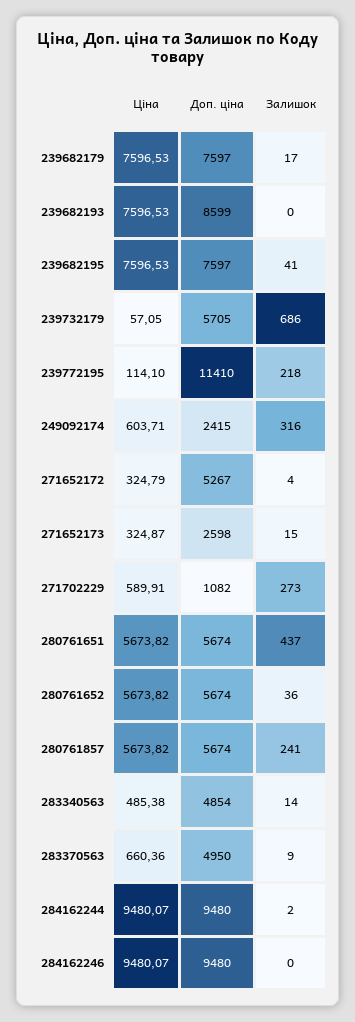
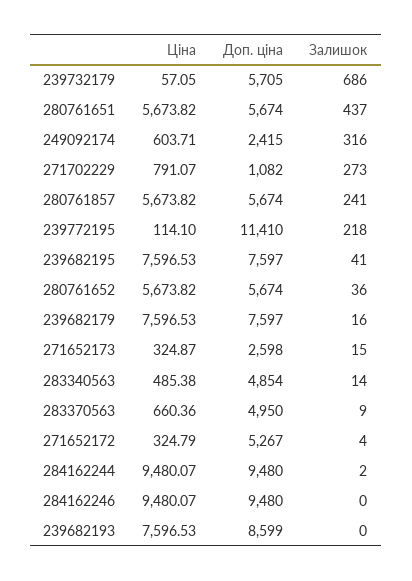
  {
    "Ціна": {
      "239682179": 7596.53,
      "239682193": 7596.53,
      "239682195": 7596.53,
      "239732179": 57.05,
      "239772195": 114.1,
      "249092174": 603.71,
      "271652172": 324.79,
      "271652173": 324.87,
-     "271702229": 589.91,
+     "271702229": 791.07,
      "280761651": 5673.82,
      "280761652": 5673.82,
      "280761857": 5673.82,
      "283340563": 485.38,
      "283370563": 660.36,
      "284162244": 9480.07,
      "284162246": 9480.07
    },
    "Доп. ціна": {
      "239682179": 7597,
      "239682193": 8599,
      "239682195": 7597,
      "239732179": 5705,
      "239772195": 11410,
      "249092174": 2415,
      "271652172": 5267,
      "271652173": 2598,
      "271702229": 1082,
      "280761651": 5674,
      "280761652": 5674,
      "280761857": 5674,
      "283340563": 4854,
      "283370563": 4950,
      "284162244": 9480,
      "284162246": 9480
    },
    "Залишок": {
-     "239682179": 17,
+     "239682179": 16,
      "239682193": 0,
      "239682195": 41,
      "239732179": 686,
      "239772195": 218,
      "249092174": 316,
      "271652172": 4,
      "271652173": 15,
      "271702229": 273,
      "280761651": 437,
      "280761652": 36,
      "280761857": 241,
      "283340563": 14,
      "283370563": 9,
      "284162244": 2,
      "284162246": 0
    }
  }

